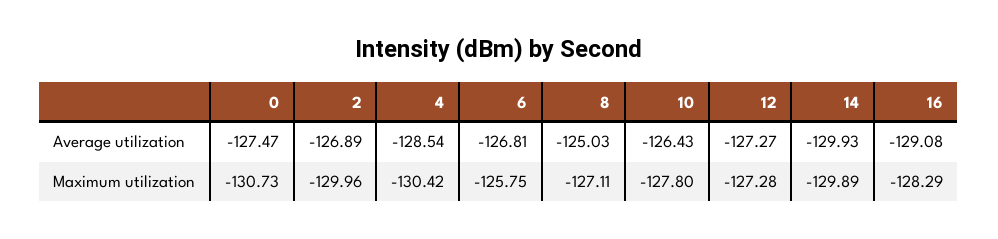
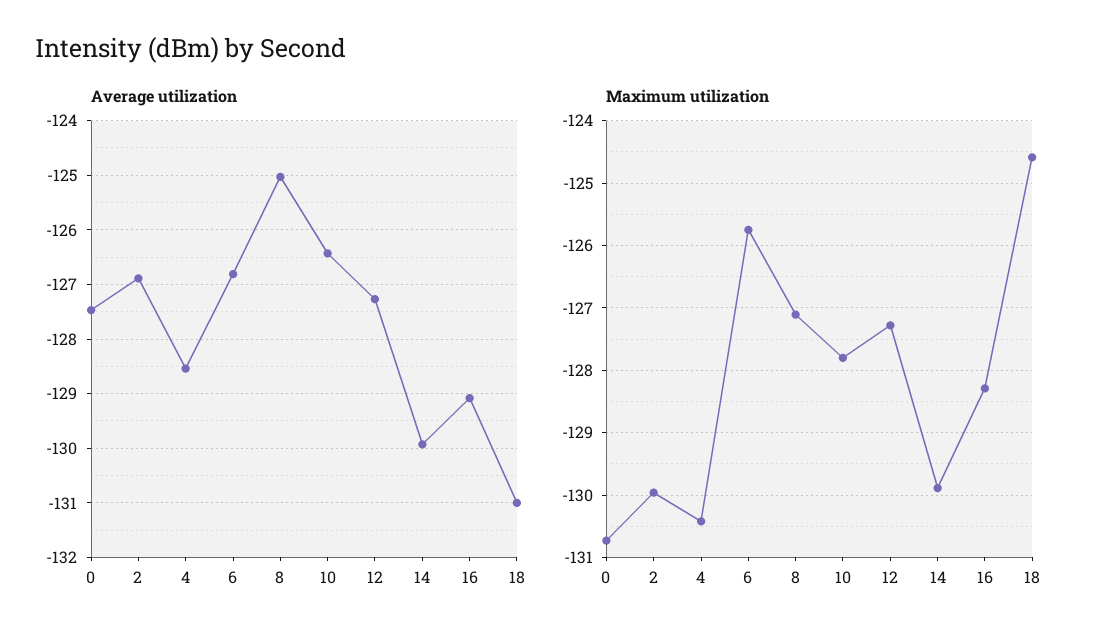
  {
    "Average utilization": {
      "0": -127.47,
      "2": -126.89,
      "4": -128.54,
      "6": -126.81,
      "8": -125.03,
      "10": -126.43,
      "12": -127.27,
      "14": -129.93,
-     "16": -129.08
+     "16": -129.08,
+     "18": -131
    },
    "Maximum utilization": {
      "0": -130.73,
      "2": -129.96,
      "4": -130.42,
      "6": -125.75,
      "8": -127.11,
      "10": -127.8,
      "12": -127.28,
      "14": -129.89,
-     "16": -128.29
+     "16": -128.29,
+     "18": -124.6
    }
  }

